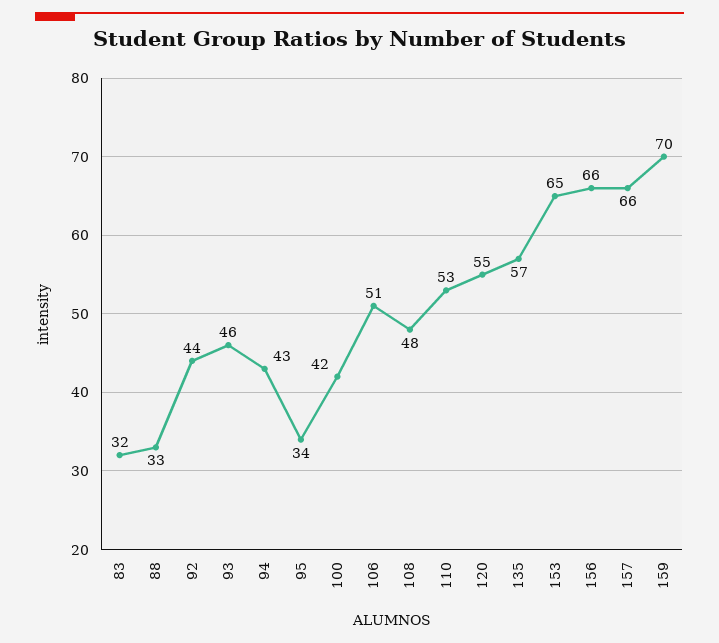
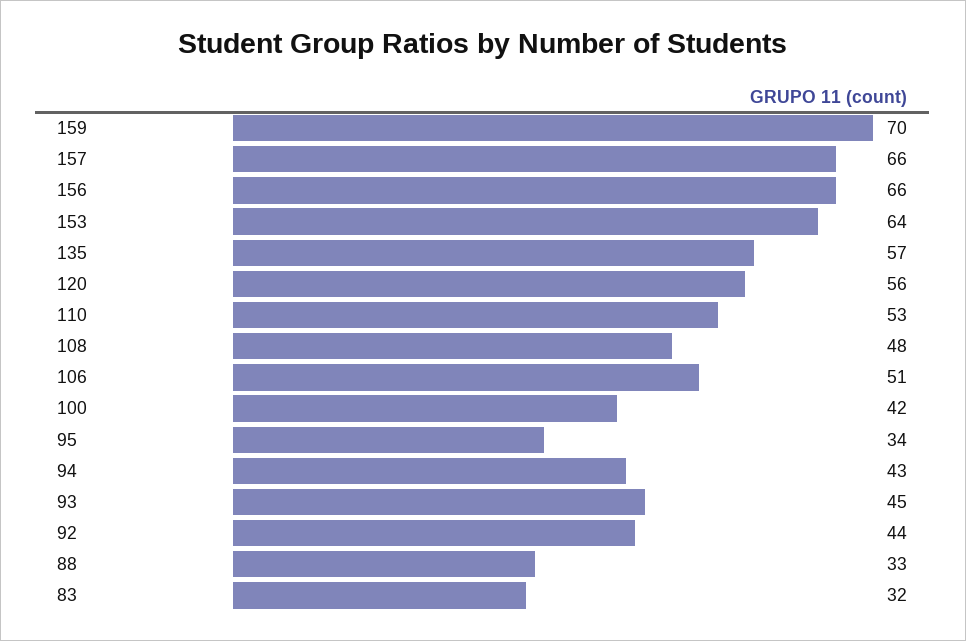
  {
    "83": 32,
    "88": 33,
    "92": 44,
-   "93": 46,
+   "93": 45,
    "94": 43,
    "95": 34,
    "100": 42,
    "106": 51,
    "108": 48,
    "110": 53,
-   "120": 55,
+   "120": 56,
    "135": 57,
-   "153": 65,
+   "153": 64,
    "156": 66,
    "157": 66,
    "159": 70
  }

